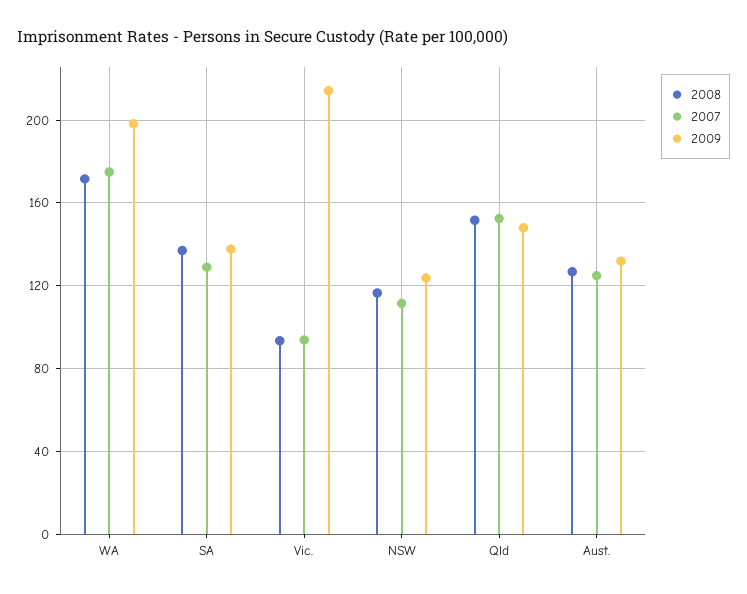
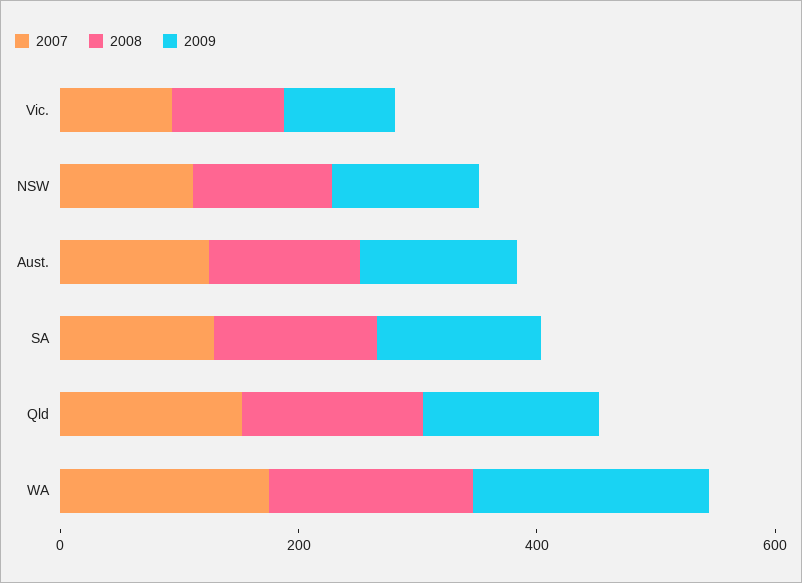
  {
    "2008": {
      "WA": 170,
      "SA": 135,
      "Vic.": 95,
      "NSW": 115,
      "Qld": 150,
      "Aust.": 125
    },
    "2007": {
      "WA": 175,
      "SA": 130,
      "Vic.": 95,
      "NSW": 110,
      "Qld": 155,
      "Aust.": 125
    },
    "2009": {
      "WA": 200,
      "SA": 140,
-     "Vic.": 215,
+     "Vic.": 100,
      "NSW": 125,
      "Qld": 150,
      "Aust.": 130
    }
  }

